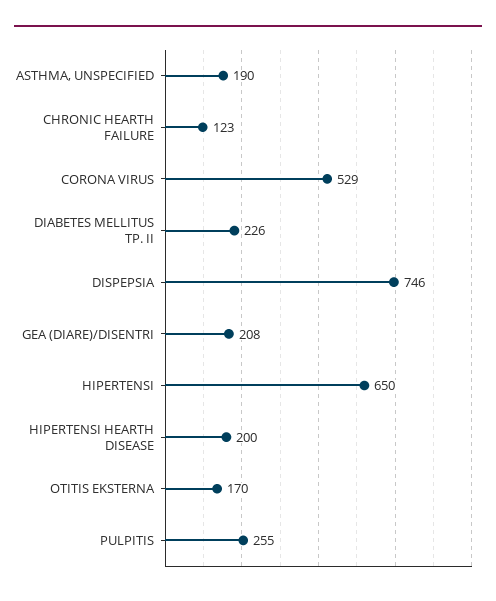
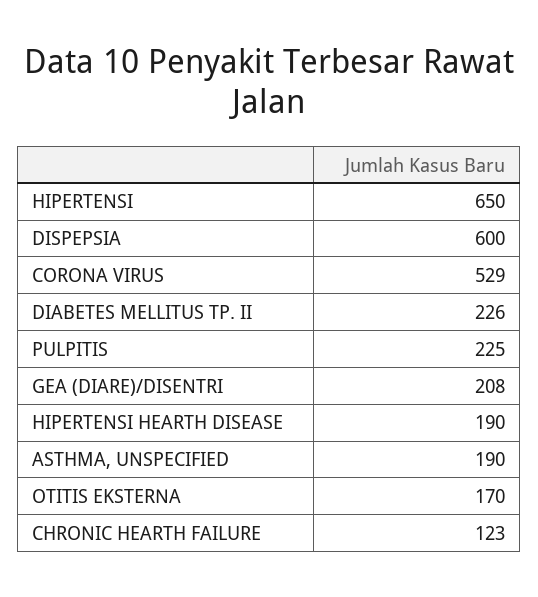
  {
    "ASTHMA, UNSPECIFIED": 190,
    "CHRONIC HEARTH FAILURE": 123,
    "CORONA VIRUS": 529,
    "DIABETES MELLITUS TP. II": 226,
-   "DISPEPSIA": 746,
+   "DISPEPSIA": 600,
    "GEA (DIARE)/DISENTRI": 208,
    "HIPERTENSI": 650,
-   "HIPERTENSI HEARTH DISEASE": 200,
+   "HIPERTENSI HEARTH DISEASE": 190,
    "OTITIS EKSTERNA": 170,
-   "PULPITIS": 255
+   "PULPITIS": 225
  }

